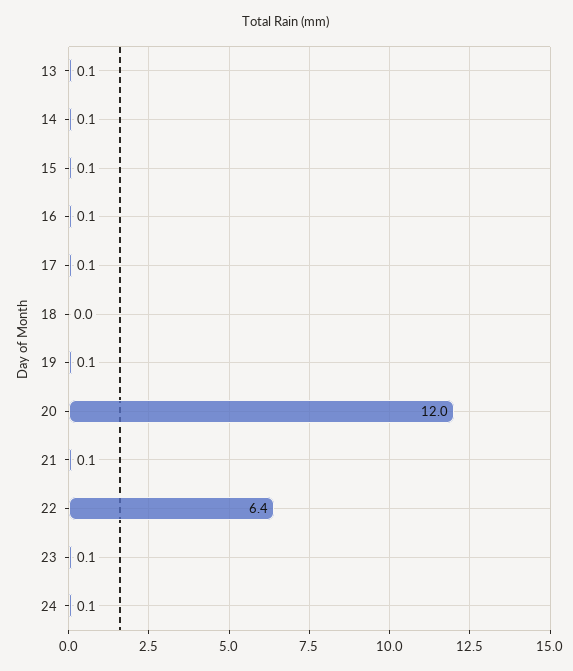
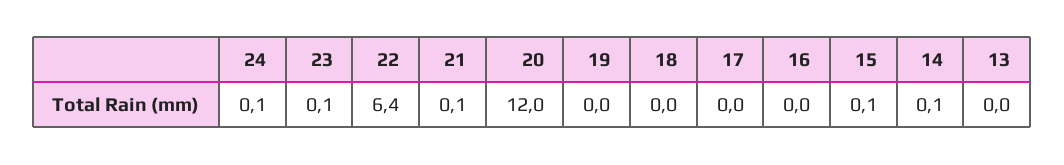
  {
-   "13": 0.1,
+   "13": 0,
    "14": 0.1,
    "15": 0.1,
-   "16": 0.1,
+   "16": 0,
-   "17": 0.1,
+   "17": 0,
    "18": 0,
-   "19": 0.1,
+   "19": 0,
    "20": 12,
    "21": 0.1,
    "22": 6.4,
    "23": 0.1,
    "24": 0.1
  }

